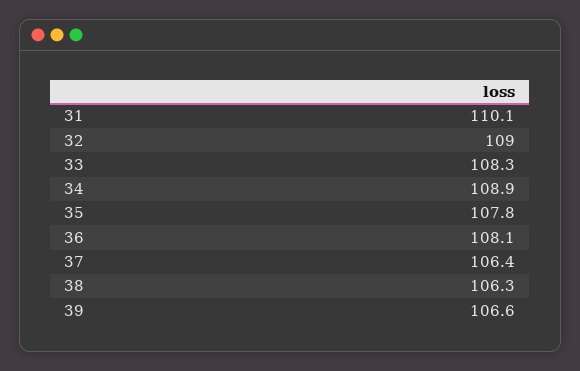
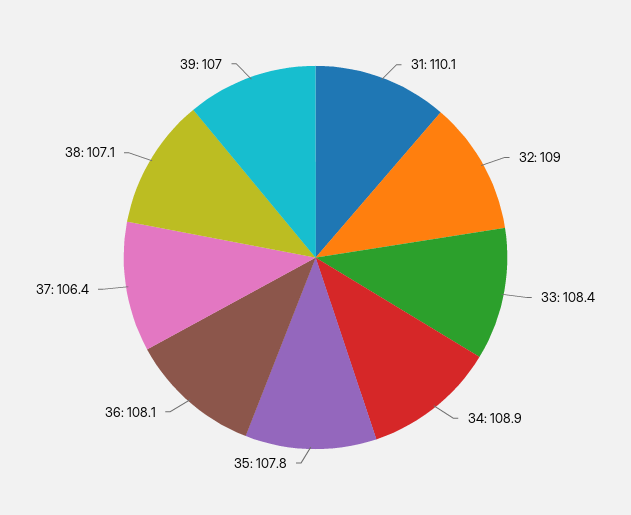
  {
    "31": 110.1,
    "32": 109,
-   "33": 108.3,
+   "33": 108.4,
    "34": 108.9,
    "35": 107.8,
    "36": 108.1,
    "37": 106.4,
-   "38": 106.3,
+   "38": 107.1,
-   "39": 106.6
+   "39": 107
  }

